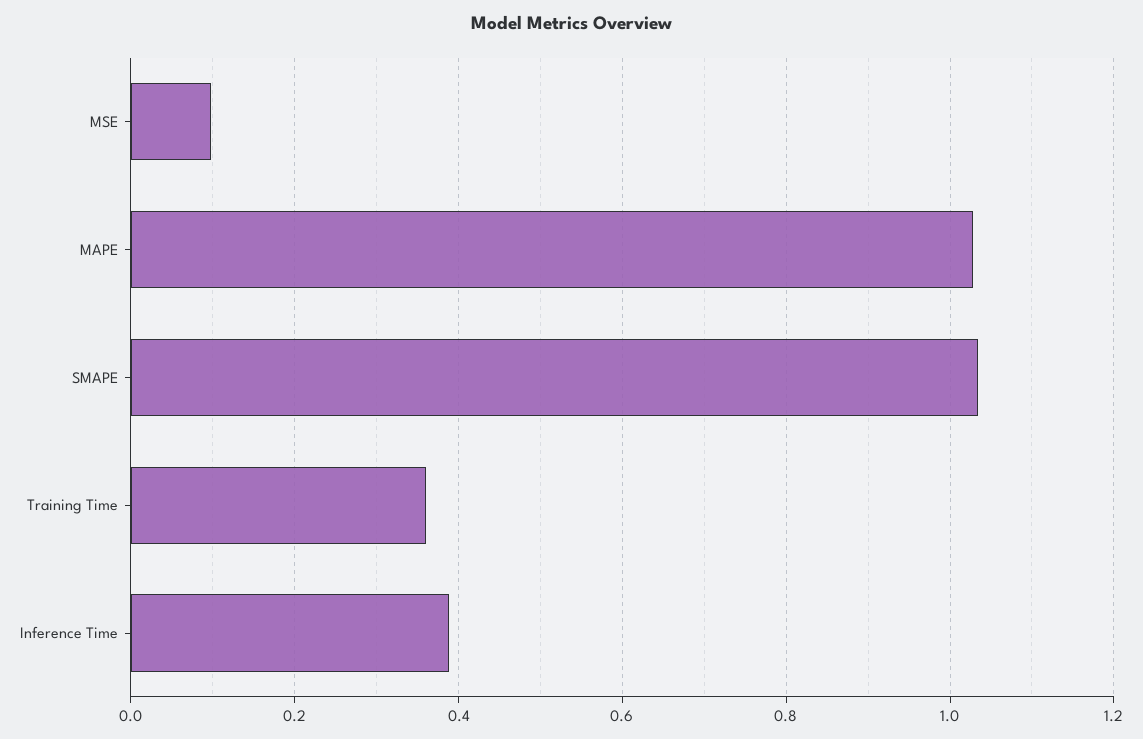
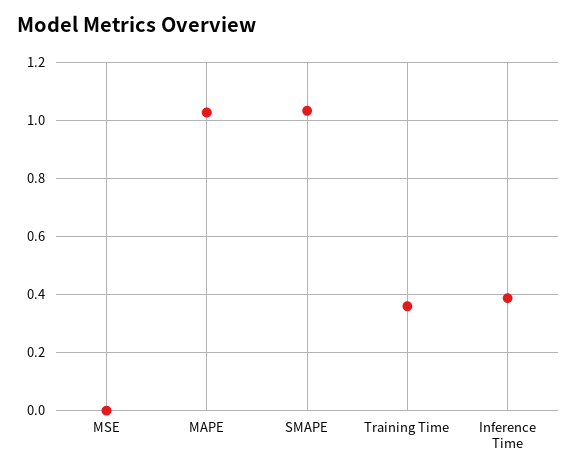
  {
-   "MSE": 0.1,
+   "MSE": 0,
    "MAPE": 1.02,
    "SMAPE": 1.04,
    "Training Time": 0.36,
    "Inference Time": 0.38
  }

